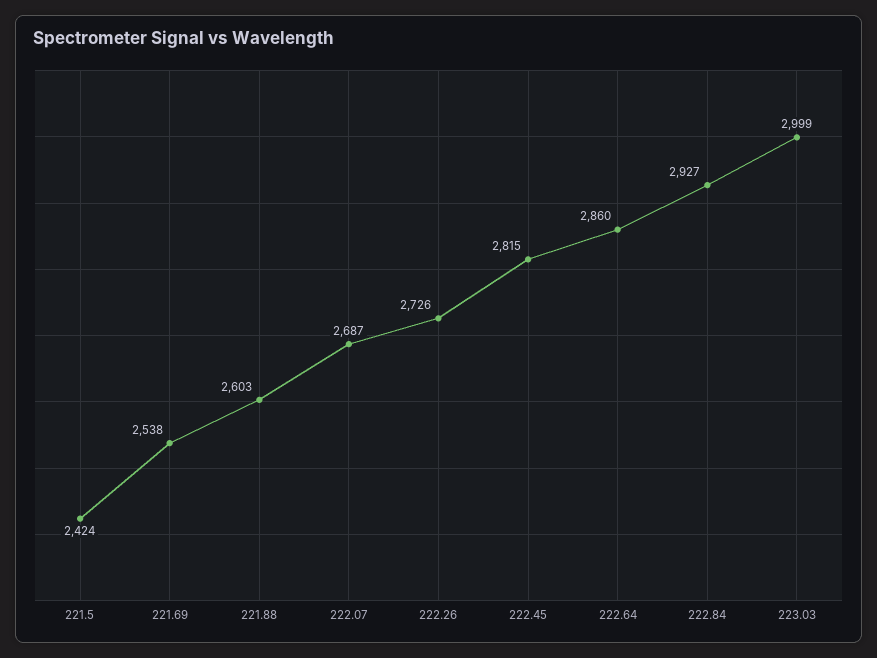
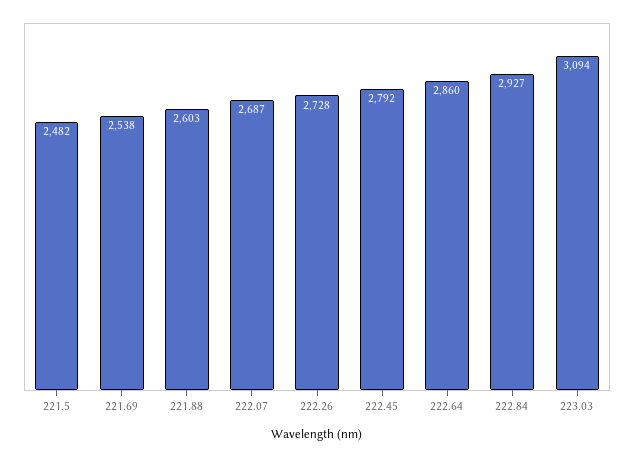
  {
-   "221.5": 2424,
+   "221.5": 2482,
    "221.69": 2538,
    "221.88": 2603,
    "222.07": 2687,
-   "222.26": 2726,
+   "222.26": 2728,
-   "222.45": 2815,
+   "222.45": 2792,
    "222.64": 2860,
    "222.84": 2927,
-   "223.03": 2999
+   "223.03": 3094
  }

